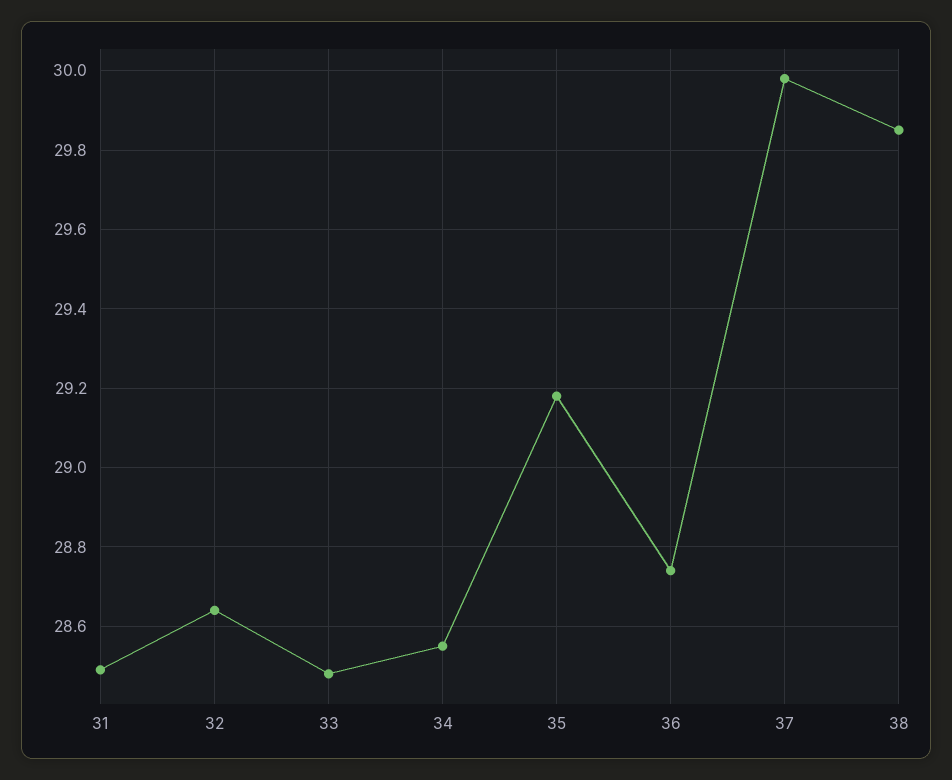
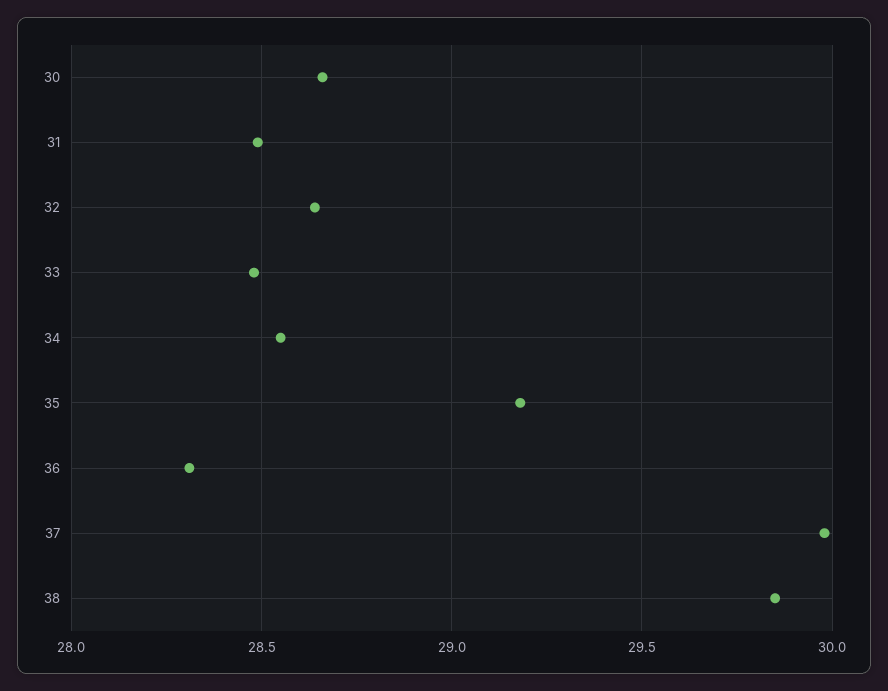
  {
    "31": 28.5,
    "32": 28.65,
    "33": 28.5,
    "34": 28.55,
    "35": 29.2,
-   "36": 28.75,
+   "36": 28.3,
    "37": 30,
-   "38": 29.85
+   "38": 29.85,
+   "30": 28.65
  }

